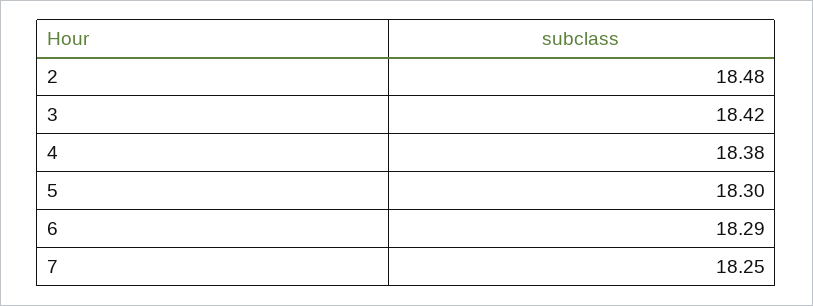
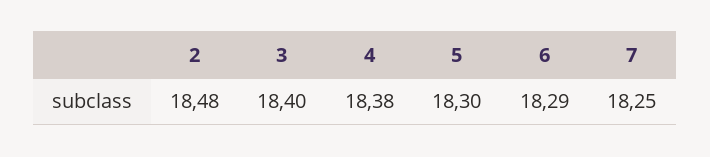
  {
    "2": 18.48,
-   "3": 18.42,
+   "3": 18.4,
    "4": 18.38,
    "5": 18.3,
    "6": 18.29,
    "7": 18.25
  }

